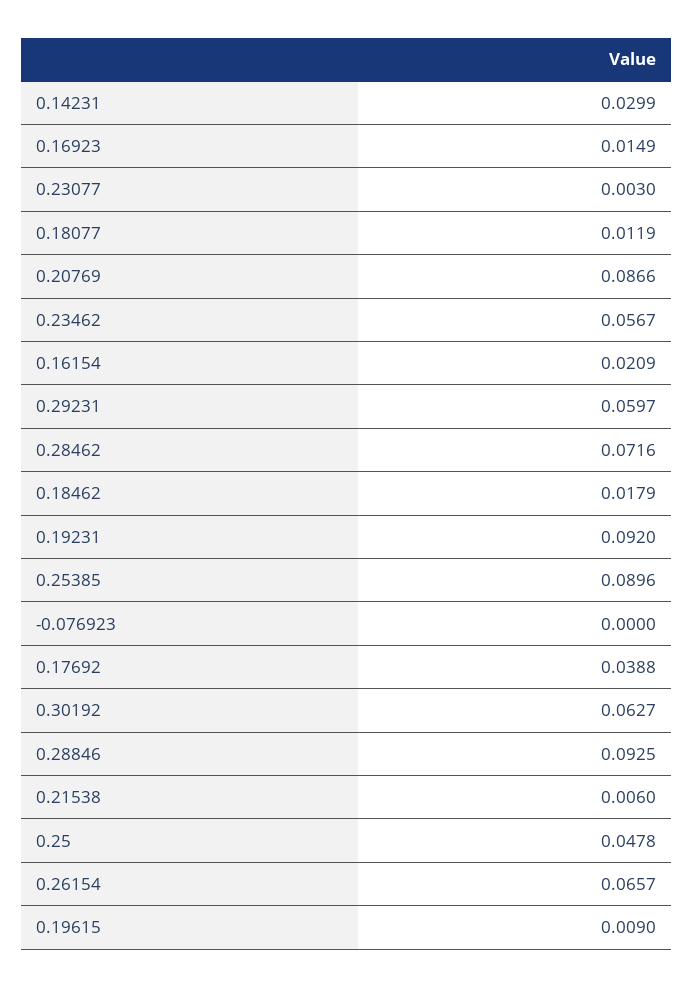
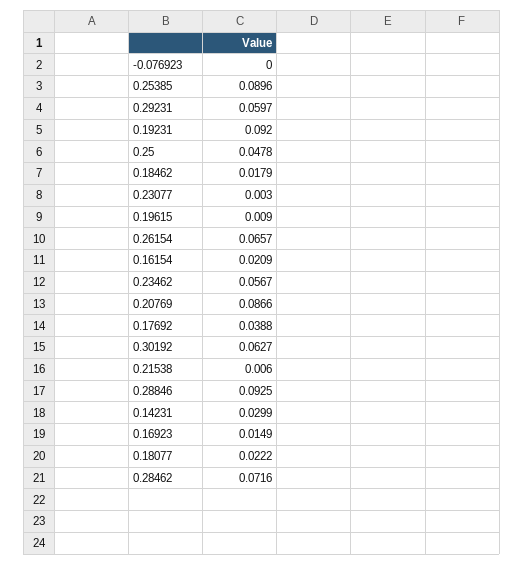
  {
    "0.14231": 0.0299,
    "0.16923": 0.0149,
    "0.23077": 0.003,
-   "0.18077": 0.0119,
+   "0.18077": 0.0222,
    "0.20769": 0.0866,
    "0.23462": 0.0567,
    "0.16154": 0.0209,
    "0.29231": 0.0597,
    "0.28462": 0.0716,
    "0.18462": 0.0179,
    "0.19231": 0.092,
    "0.25385": 0.0896,
    "-0.076923": 0,
    "0.17692": 0.0388,
    "0.30192": 0.0627,
    "0.28846": 0.0925,
    "0.21538": 0.006,
    "0.25": 0.0478,
    "0.26154": 0.0657,
    "0.19615": 0.009
  }

